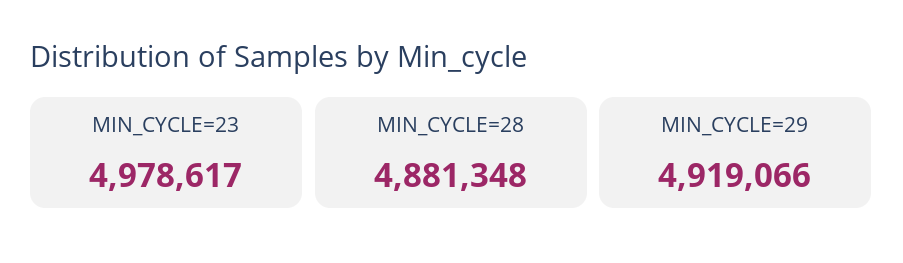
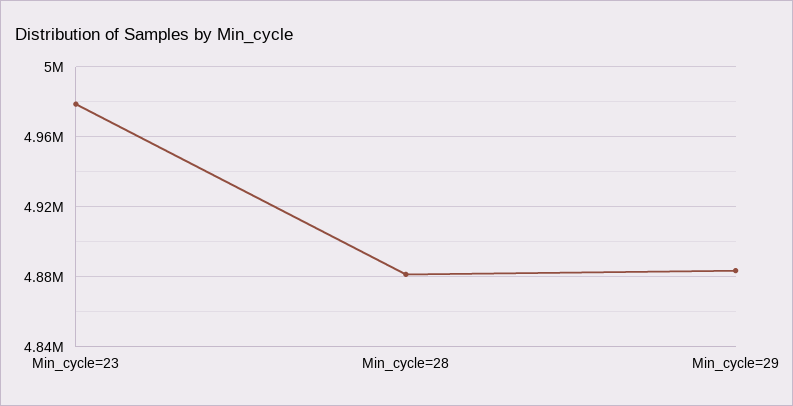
  {
    "MIN_CYCLE=23": 4978617,
    "MIN_CYCLE=28": 4881348,
-   "MIN_CYCLE=29": 4919066
+   "MIN_CYCLE=29": 4885000
  }

